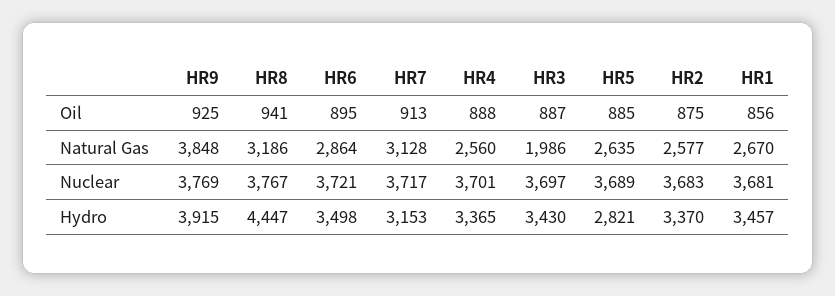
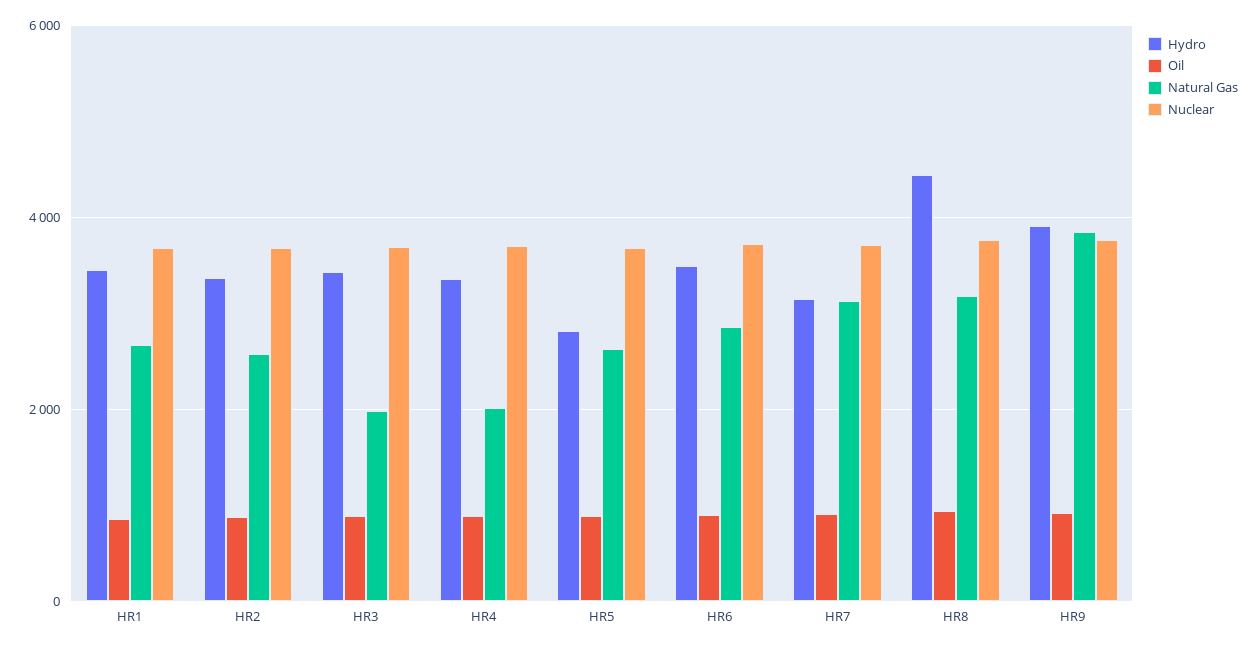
  {
    "Oil": {
      "HR9": 925,
      "HR8": 941,
      "HR6": 895,
      "HR7": 913,
      "HR4": 888,
      "HR3": 887,
      "HR5": 885,
      "HR2": 875,
      "HR1": 856
    },
    "Natural Gas": {
      "HR9": 3848,
      "HR8": 3186,
      "HR6": 2864,
      "HR7": 3128,
-     "HR4": 2560,
+     "HR4": 2000,
      "HR3": 1986,
      "HR5": 2635,
      "HR2": 2577,
      "HR1": 2670
    },
    "Nuclear": {
      "HR9": 3769,
      "HR8": 3767,
      "HR6": 3721,
      "HR7": 3717,
      "HR4": 3701,
      "HR3": 3697,
      "HR5": 3689,
      "HR2": 3683,
      "HR1": 3681
    },
    "Hydro": {
      "HR9": 3915,
      "HR8": 4447,
      "HR6": 3498,
      "HR7": 3153,
      "HR4": 3365,
      "HR3": 3430,
      "HR5": 2821,
      "HR2": 3370,
      "HR1": 3457
    }
  }

